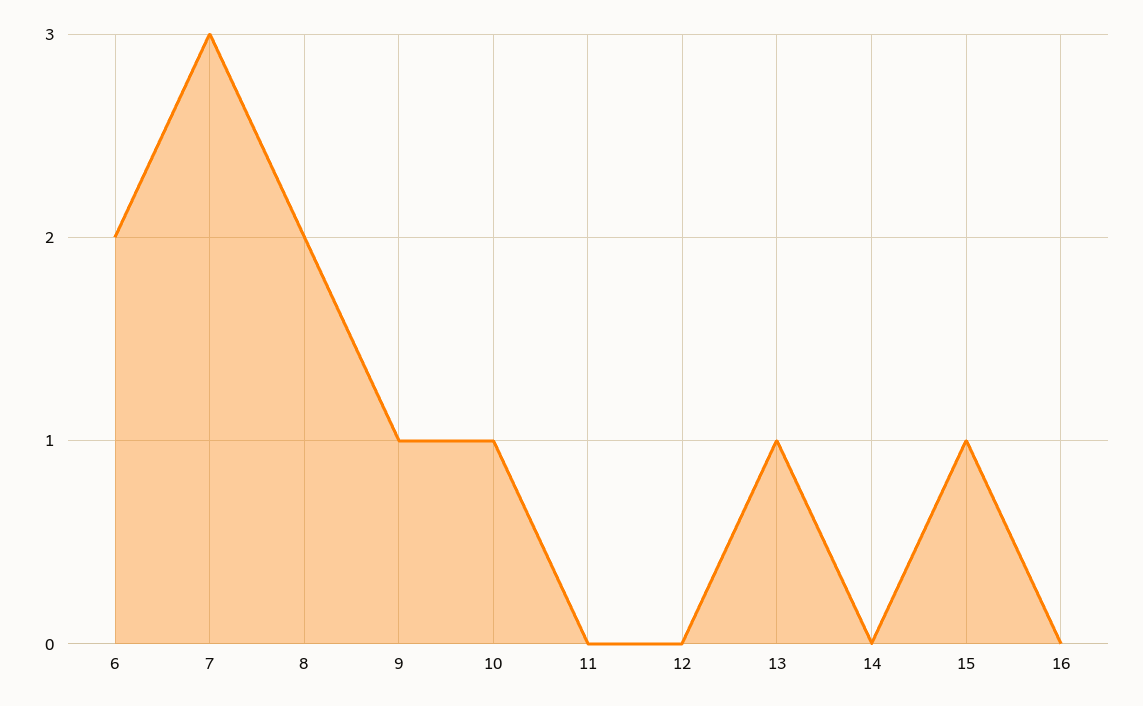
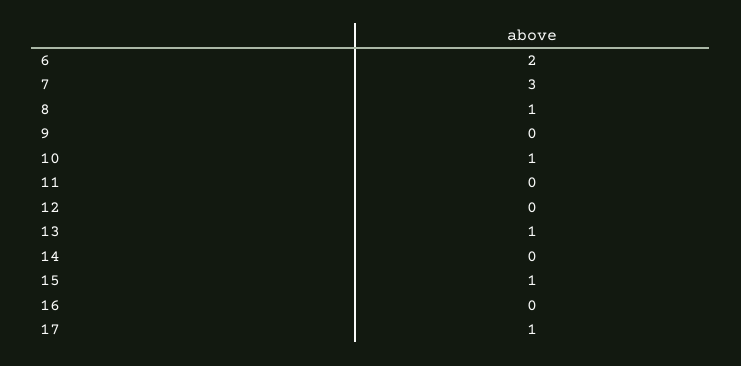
  {
    "6": 2,
    "7": 3,
-   "8": 2,
+   "8": 1,
-   "9": 1,
+   "9": 0,
    "10": 1,
    "11": 0,
    "12": 0,
    "13": 1,
    "14": 0,
    "15": 1,
-   "16": 0
+   "16": 0,
+   "17": 1
  }

